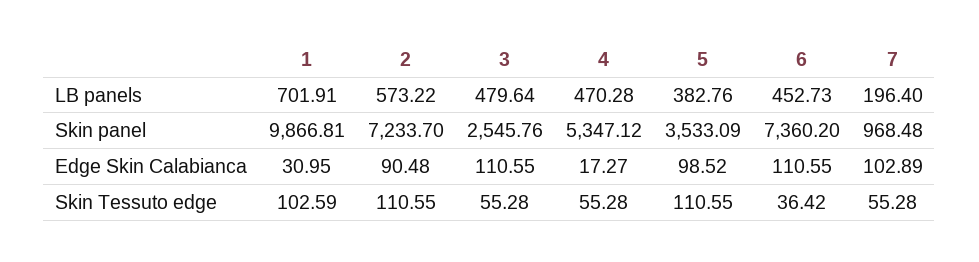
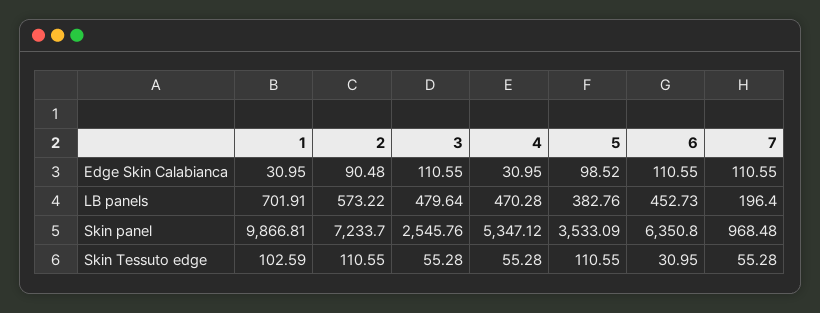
  {
    "1": {
      "LB panels": 701.91,
      "Skin panel": 9866.81,
      "Edge Skin Calabianca": 30.95,
      "Skin Tessuto edge": 102.59
    },
    "2": {
      "LB panels": 573.22,
      "Skin panel": 7233.7,
      "Edge Skin Calabianca": 90.48,
      "Skin Tessuto edge": 110.55
    },
    "3": {
      "LB panels": 479.64,
      "Skin panel": 2545.76,
      "Edge Skin Calabianca": 110.55,
      "Skin Tessuto edge": 55.28
    },
    "4": {
      "LB panels": 470.28,
      "Skin panel": 5347.12,
-     "Edge Skin Calabianca": 17.27,
+     "Edge Skin Calabianca": 30.95,
      "Skin Tessuto edge": 55.28
    },
    "5": {
      "LB panels": 382.76,
      "Skin panel": 3533.09,
      "Edge Skin Calabianca": 98.52,
      "Skin Tessuto edge": 110.55
    },
    "6": {
      "LB panels": 452.73,
-     "Skin panel": 7360.2,
+     "Skin panel": 6350.8,
      "Edge Skin Calabianca": 110.55,
-     "Skin Tessuto edge": 36.42
+     "Skin Tessuto edge": 30.95
    },
    "7": {
      "LB panels": 196.4,
      "Skin panel": 968.48,
-     "Edge Skin Calabianca": 102.89,
+     "Edge Skin Calabianca": 110.55,
      "Skin Tessuto edge": 55.28
    }
  }

